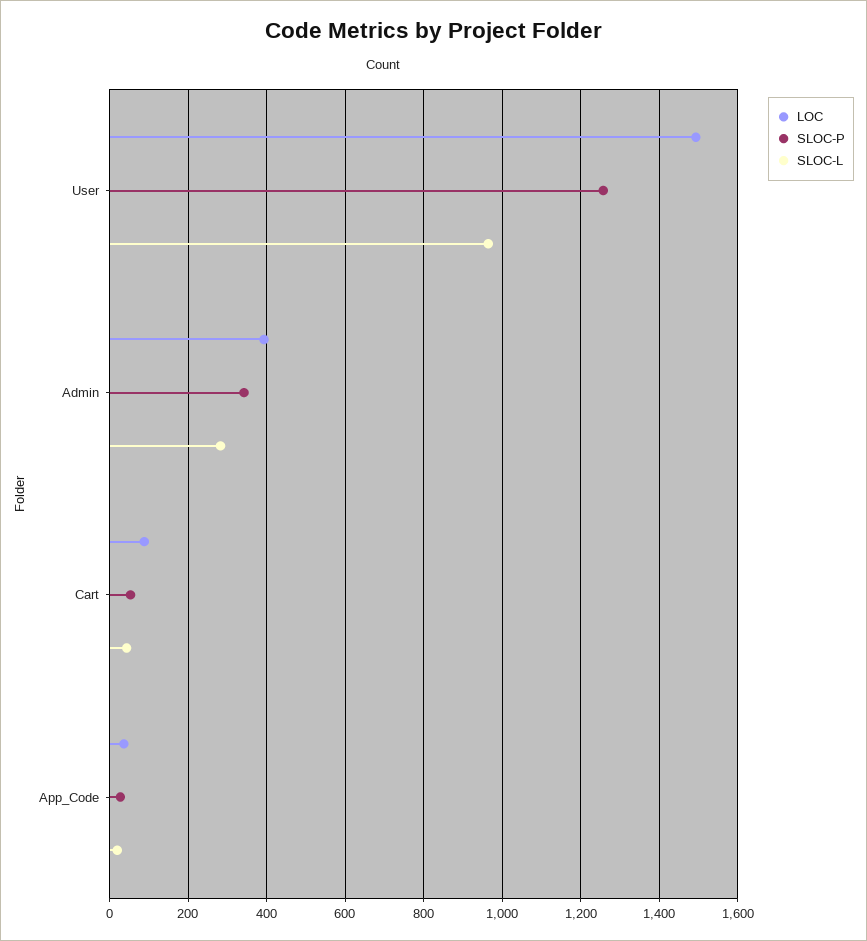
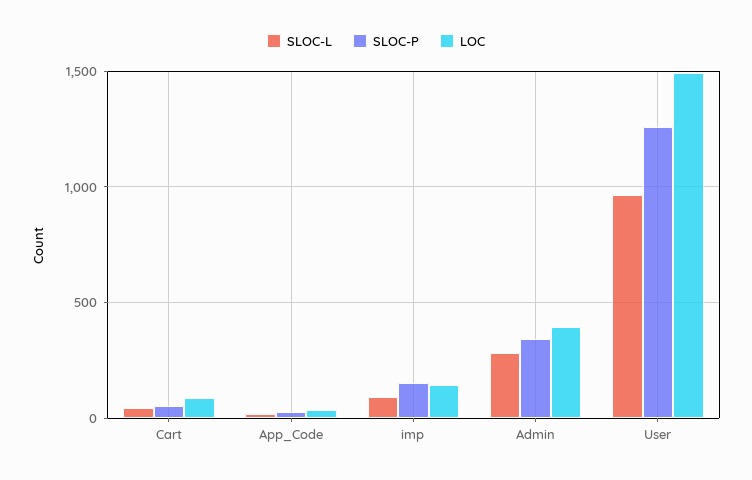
  {
    "LOC": {
      "User": 1500,
      "Admin": 400,
      "Cart": 80,
-     "App_Code": 40
+     "App_Code": 40,
+     "imp": 150
    },
    "SLOC-P": {
      "User": 1260,
      "Admin": 340,
      "Cart": 60,
-     "App_Code": 20
+     "App_Code": 20,
+     "imp": 150
    },
    "SLOC-L": {
      "User": 960,
      "Admin": 280,
      "Cart": 40,
-     "App_Code": 20
+     "App_Code": 20,
+     "imp": 100
    }
  }

